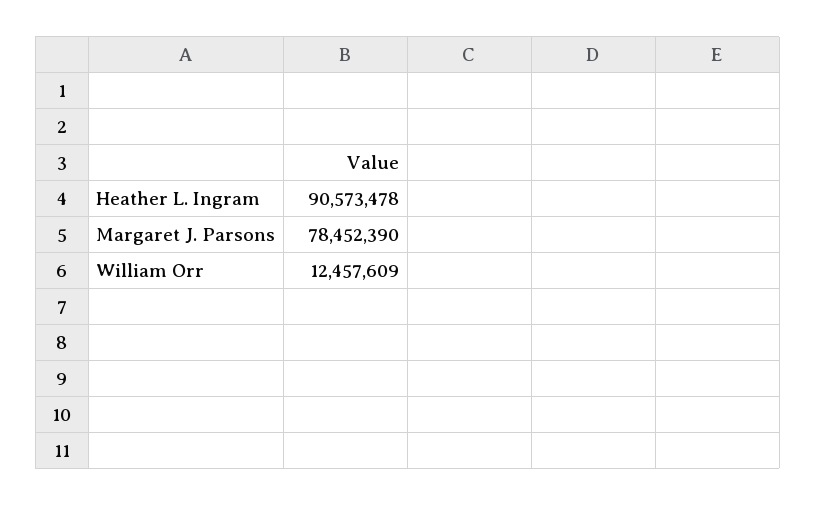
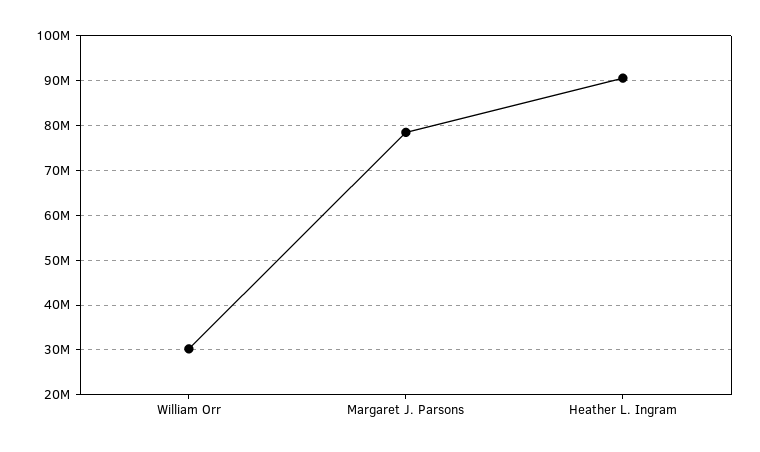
  {
    "Heather L. Ingram": 90573478,
    "Margaret J. Parsons": 78452390,
-   "William Orr": 12457609
+   "William Orr": 30000000
  }

